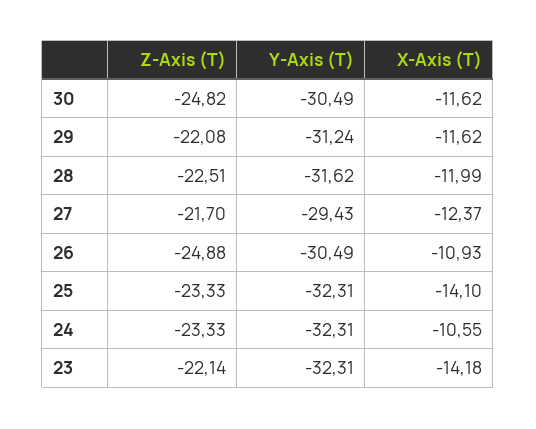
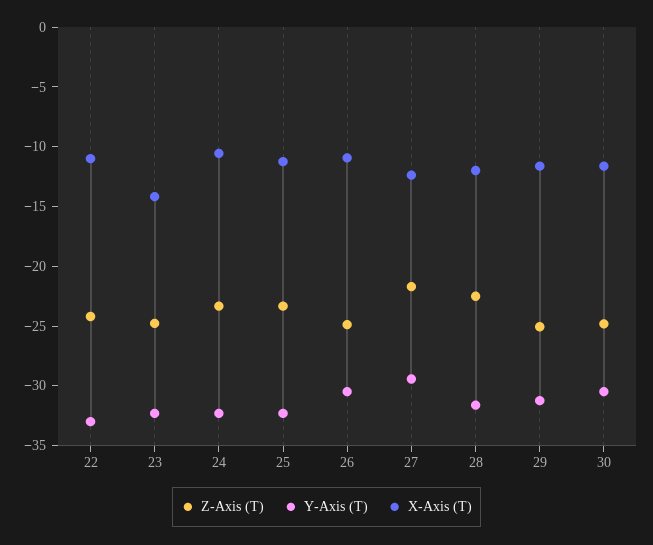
  {
    "Z-Axis (T)": {
      "30": -24.82,
-     "29": -22.08,
+     "29": -25,
      "28": -22.51,
      "27": -21.7,
      "26": -24.88,
      "25": -23.33,
      "24": -23.33,
-     "23": -22.14
+     "23": -25,
+     "22": -24
    },
    "Y-Axis (T)": {
      "30": -30.49,
      "29": -31.24,
      "28": -31.62,
      "27": -29.43,
      "26": -30.49,
      "25": -32.31,
      "24": -32.31,
-     "23": -32.31
+     "23": -32.31,
+     "22": -33
    },
    "X-Axis (T)": {
      "30": -11.62,
      "29": -11.62,
      "28": -11.99,
      "27": -12.37,
      "26": -10.93,
-     "25": -14.1,
+     "25": -11,
      "24": -10.55,
-     "23": -14.18
+     "23": -14.18,
+     "22": -11
    }
  }

